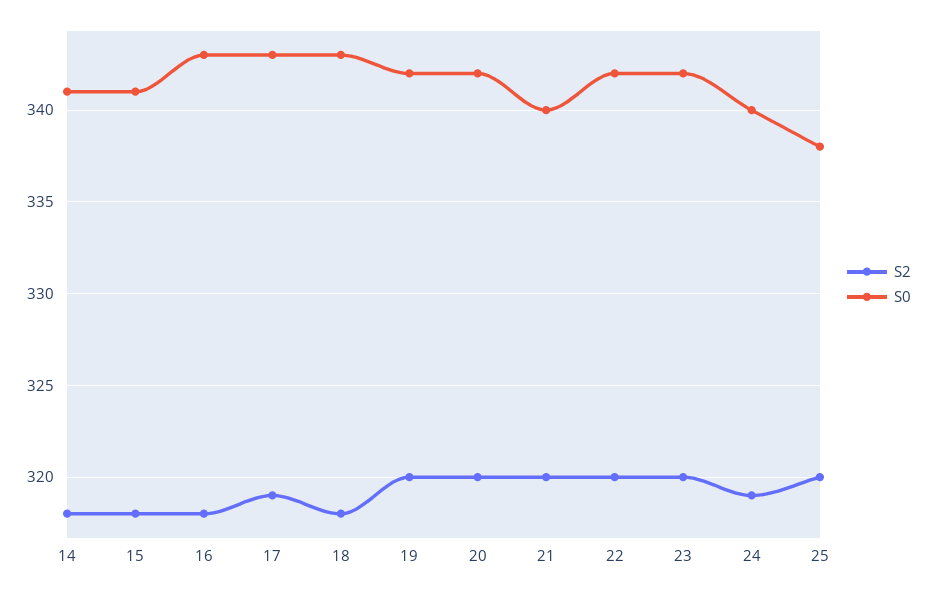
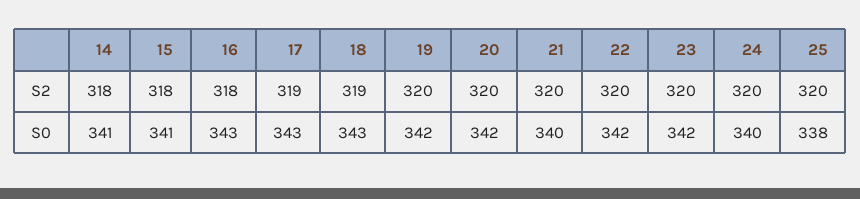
  {
    "S2": {
      "14": 318,
      "15": 318,
      "16": 318,
      "17": 319,
-     "18": 318,
+     "18": 319,
      "19": 320,
      "20": 320,
      "21": 320,
      "22": 320,
      "23": 320,
-     "24": 319,
+     "24": 320,
      "25": 320
    },
    "S0": {
      "14": 341,
      "15": 341,
      "16": 343,
      "17": 343,
      "18": 343,
      "19": 342,
      "20": 342,
      "21": 340,
      "22": 342,
      "23": 342,
      "24": 340,
      "25": 338
    }
  }

